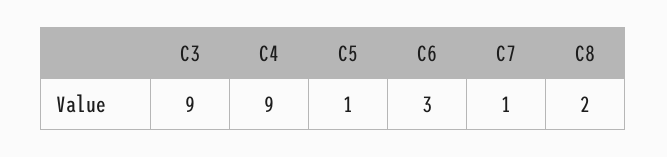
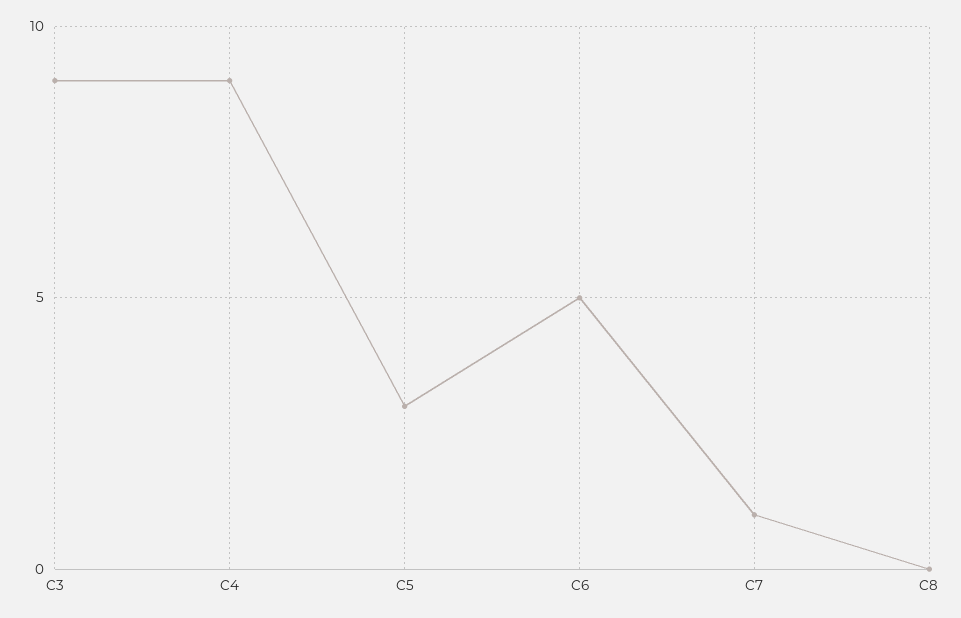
  {
    "C3": 9,
    "C4": 9,
-   "C5": 1,
+   "C5": 3,
-   "C6": 3,
+   "C6": 5,
    "C7": 1,
-   "C8": 2
+   "C8": 0
  }

